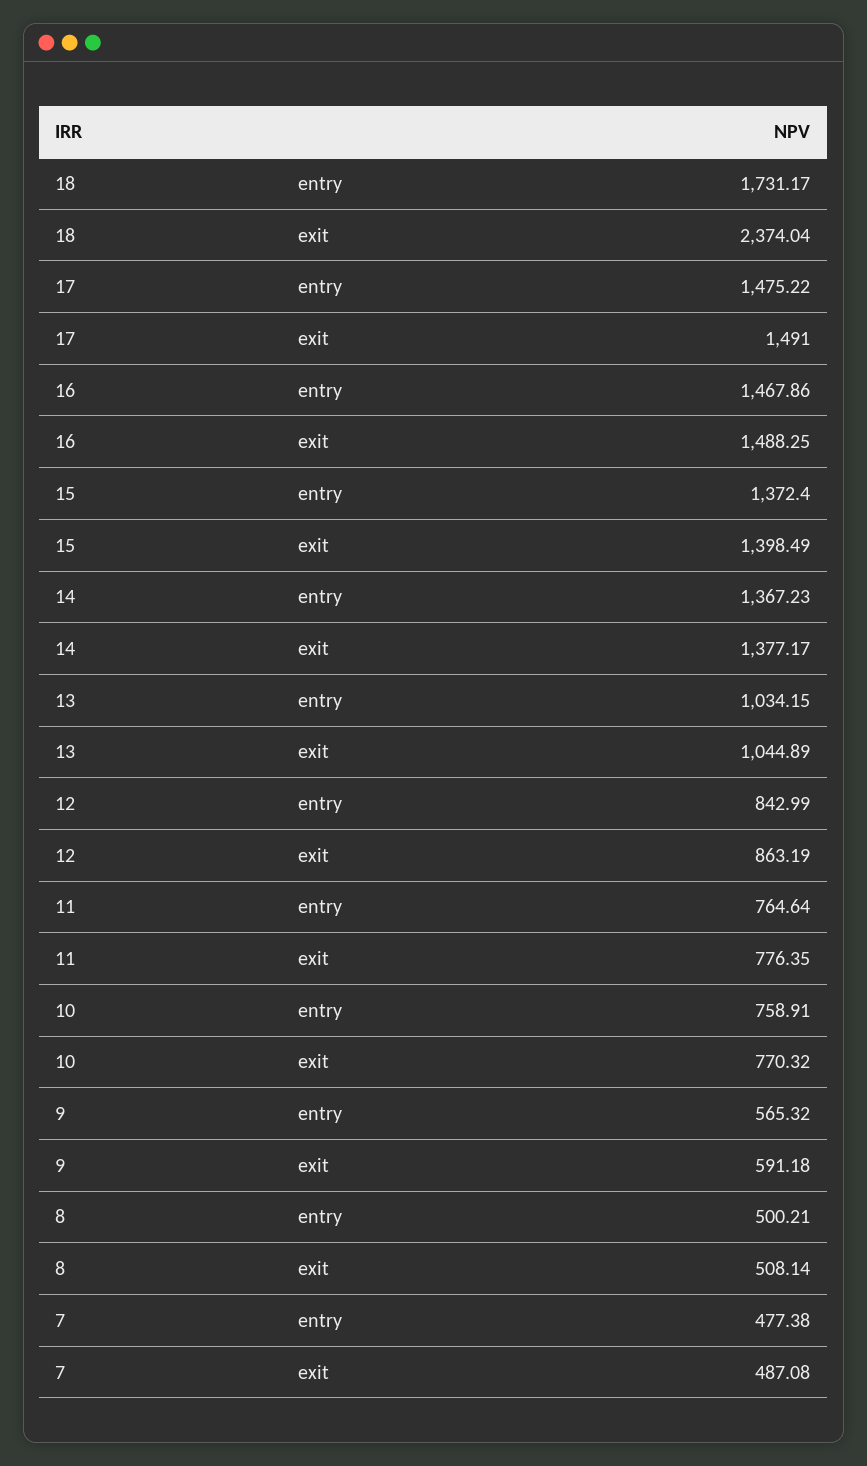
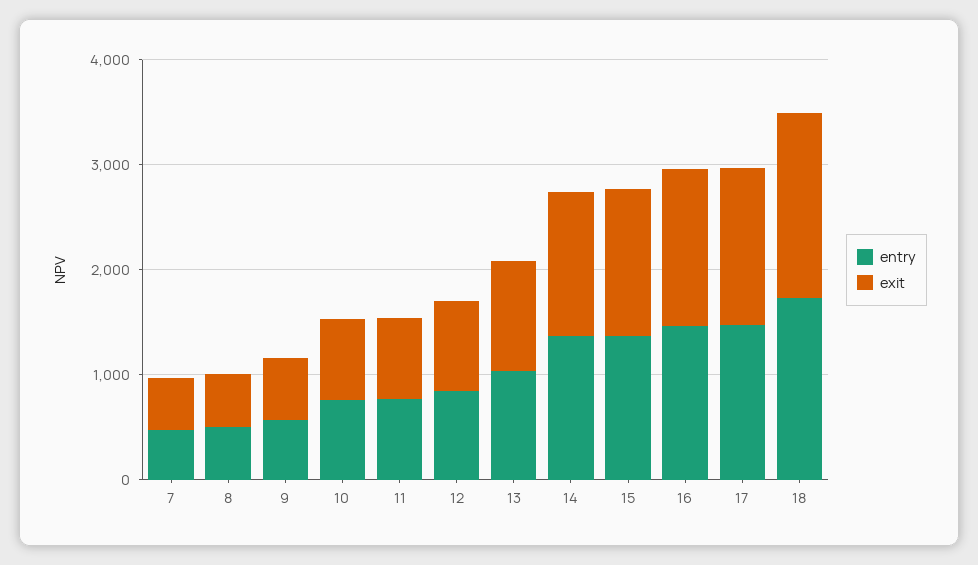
  {
    "entry": {
      "18": 1731.17,
      "17": 1475.22,
      "16": 1467.86,
      "15": 1372.4,
      "14": 1367.23,
      "13": 1034.15,
      "12": 842.99,
      "11": 764.64,
      "10": 758.91,
      "9": 565.32,
      "8": 500.21,
      "7": 477.38
    },
    "exit": {
-     "18": 2374.04,
+     "18": 1800,
      "17": 1491,
      "16": 1488.25,
      "15": 1398.49,
      "14": 1377.17,
      "13": 1044.89,
      "12": 863.19,
      "11": 776.35,
      "10": 770.32,
      "9": 591.18,
      "8": 508.14,
      "7": 487.08
    }
  }

